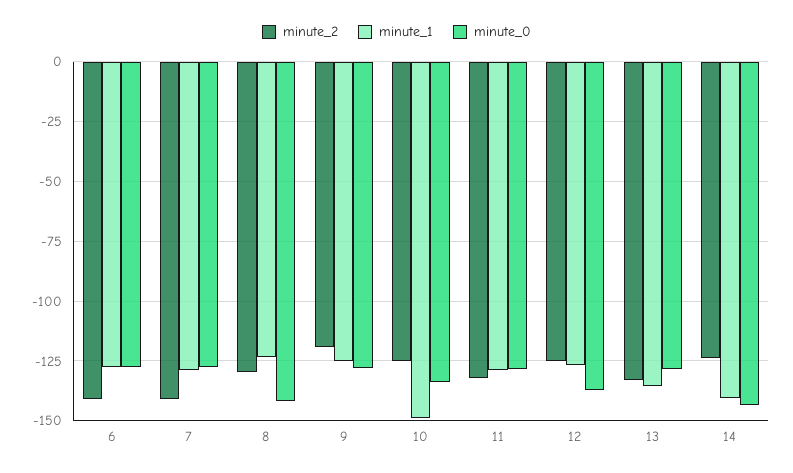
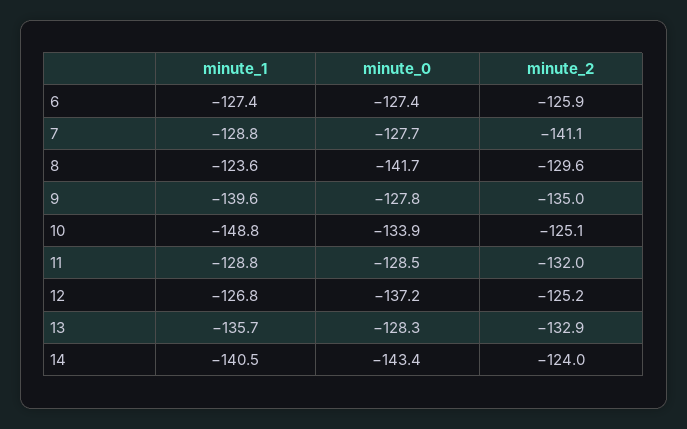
  {
    "minute_2": {
-     "6": -140,
+     "6": -125.9,
      "7": -141.1,
      "8": -129.6,
-     "9": -120,
+     "9": -135,
      "10": -125.1,
      "11": -132,
      "12": -125.2,
      "13": -132.9,
      "14": -124
    },
    "minute_1": {
      "6": -127.4,
      "7": -128.8,
      "8": -123.6,
-     "9": -125,
+     "9": -139.6,
      "10": -148.8,
      "11": -128.8,
      "12": -126.8,
      "13": -135.7,
      "14": -140.5
    },
    "minute_0": {
      "6": -127.4,
      "7": -127.7,
      "8": -141.7,
      "9": -127.8,
      "10": -133.9,
      "11": -128.5,
      "12": -137.2,
      "13": -128.3,
      "14": -143.4
    }
  }

